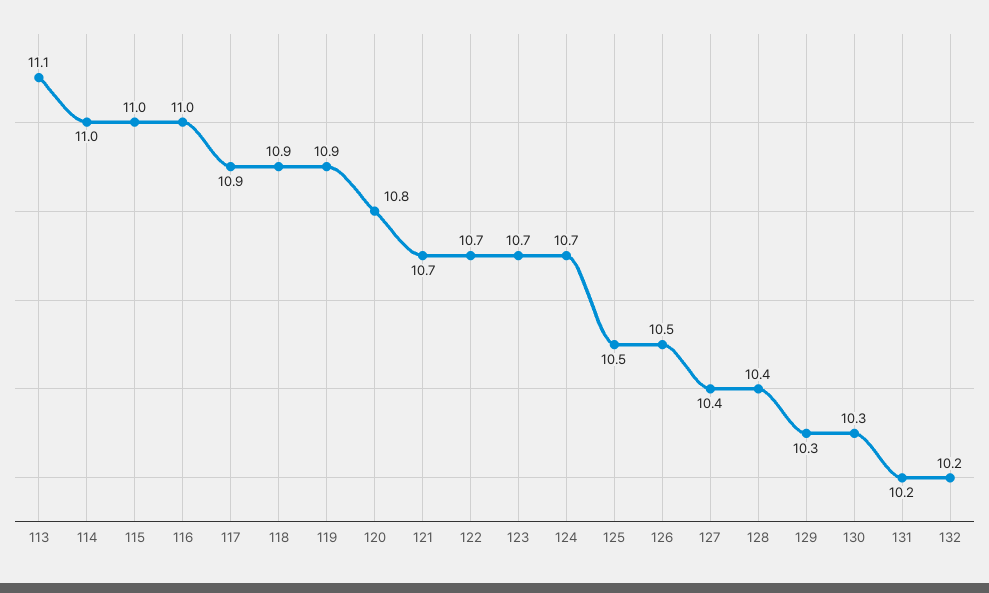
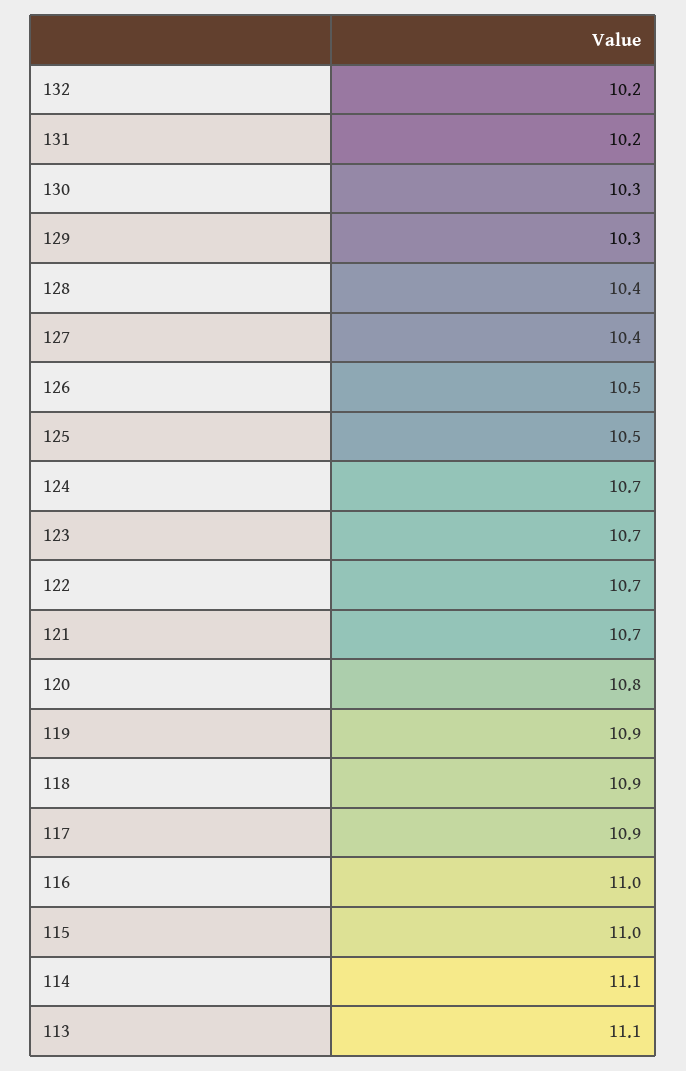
  {
    "113": 11.1,
-   "114": 11,
+   "114": 11.1,
    "115": 11,
    "116": 11,
    "117": 10.9,
    "118": 10.9,
    "119": 10.9,
    "120": 10.8,
    "121": 10.7,
    "122": 10.7,
    "123": 10.7,
    "124": 10.7,
    "125": 10.5,
    "126": 10.5,
    "127": 10.4,
    "128": 10.4,
    "129": 10.3,
    "130": 10.3,
    "131": 10.2,
    "132": 10.2
  }

